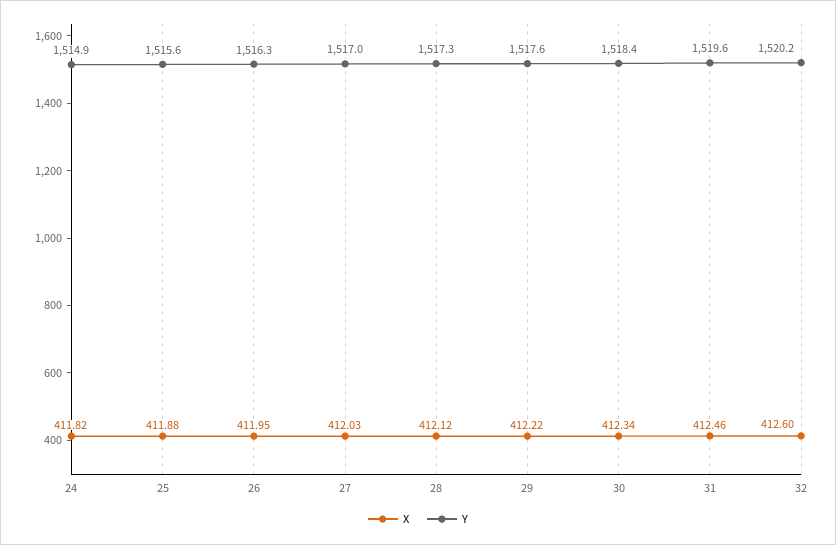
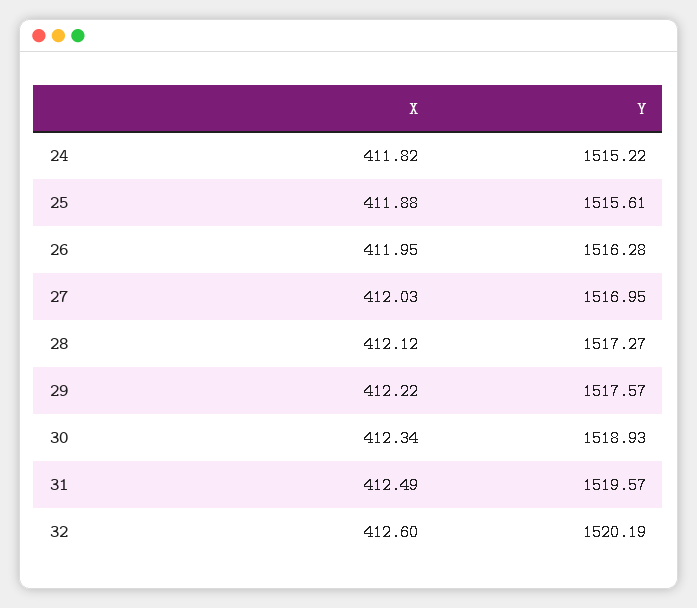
  {
    "X": {
      "24": 411.82,
      "25": 411.88,
      "26": 411.95,
      "27": 412.03,
      "28": 412.12,
      "29": 412.22,
      "30": 412.34,
-     "31": 412.46,
+     "31": 412.49,
      "32": 412.6
    },
    "Y": {
-     "24": 1514.9,
+     "24": 1515.22,
      "25": 1515.61,
      "26": 1516.28,
      "27": 1516.95,
      "28": 1517.27,
      "29": 1517.57,
-     "30": 1518.4,
+     "30": 1518.93,
      "31": 1519.57,
      "32": 1520.19
    }
  }

